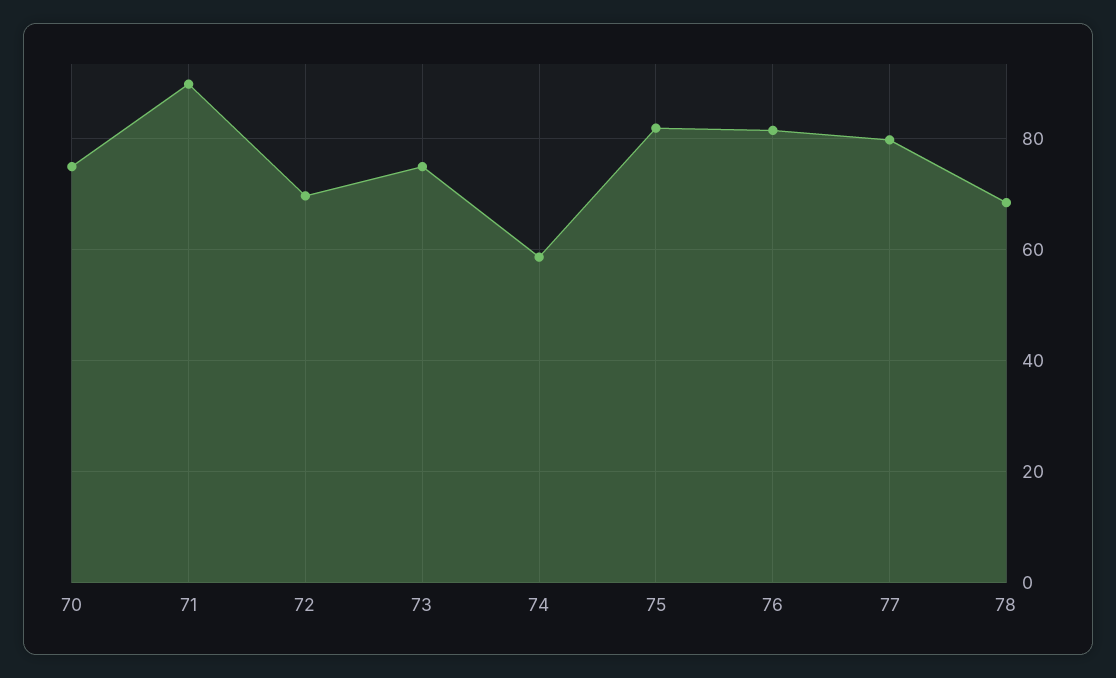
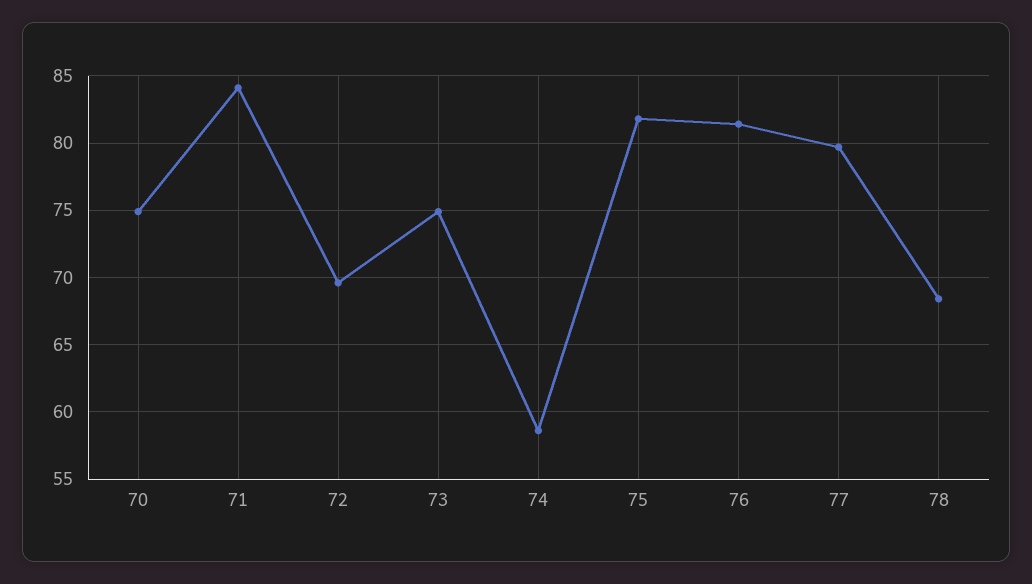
  {
    "70": 75,
-   "71": 90,
+   "71": 84,
    "72": 69.5,
    "73": 75,
    "74": 58.5,
    "75": 82,
    "76": 81.5,
    "77": 79.5,
    "78": 68.5
  }

